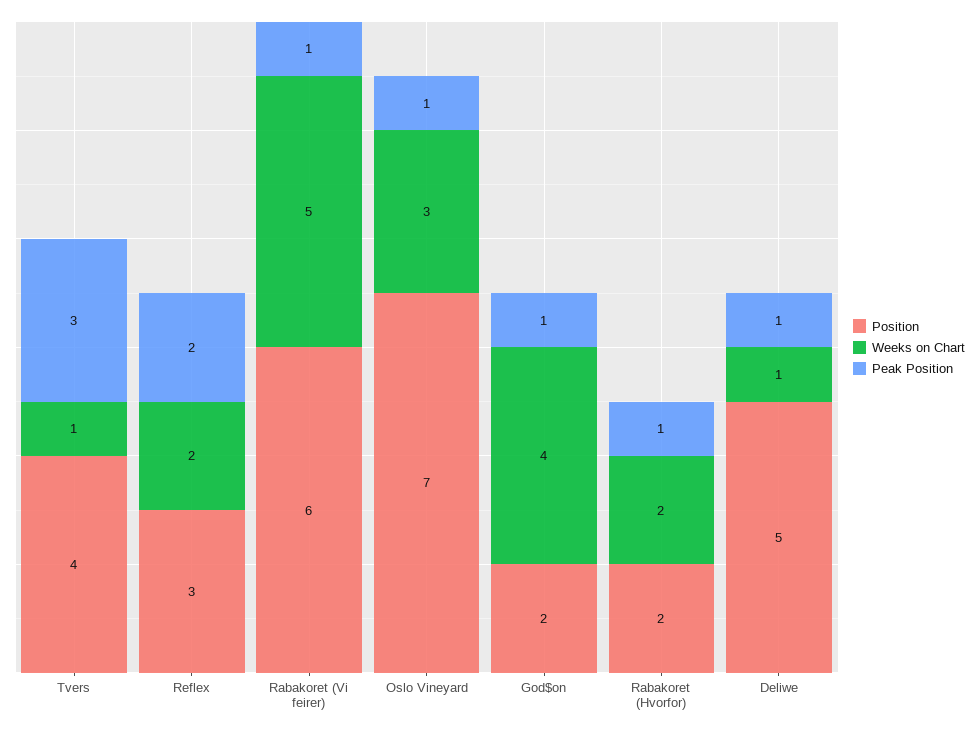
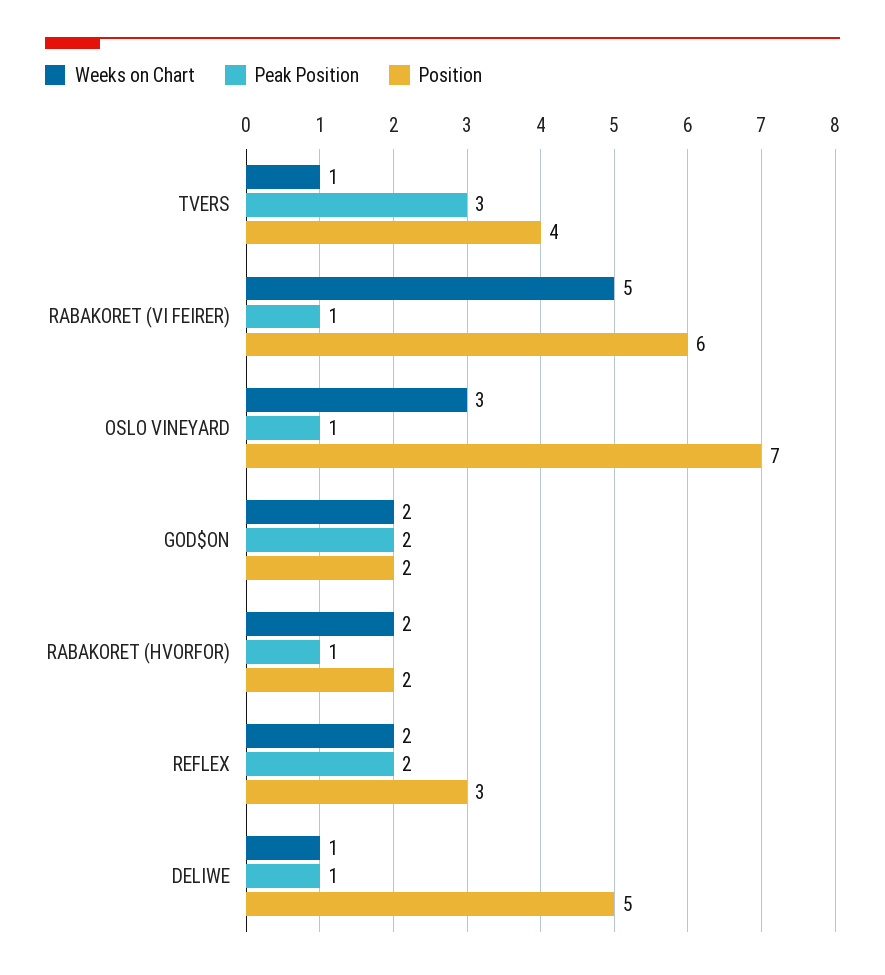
  {
    "Position": {
      "Tvers": 4,
      "Reflex": 3,
      "Rabakoret (Vi feirer)": 6,
      "Oslo Vineyard": 7,
      "God$on": 2,
      "Rabakoret (Hvorfor)": 2,
      "Deliwe": 5
    },
    "Weeks on Chart": {
      "Tvers": 1,
      "Reflex": 2,
      "Rabakoret (Vi feirer)": 5,
      "Oslo Vineyard": 3,
-     "God$on": 4,
+     "God$on": 2,
      "Rabakoret (Hvorfor)": 2,
      "Deliwe": 1
    },
    "Peak Position": {
      "Tvers": 3,
      "Reflex": 2,
      "Rabakoret (Vi feirer)": 1,
      "Oslo Vineyard": 1,
-     "God$on": 1,
+     "God$on": 2,
      "Rabakoret (Hvorfor)": 1,
      "Deliwe": 1
    }
  }

